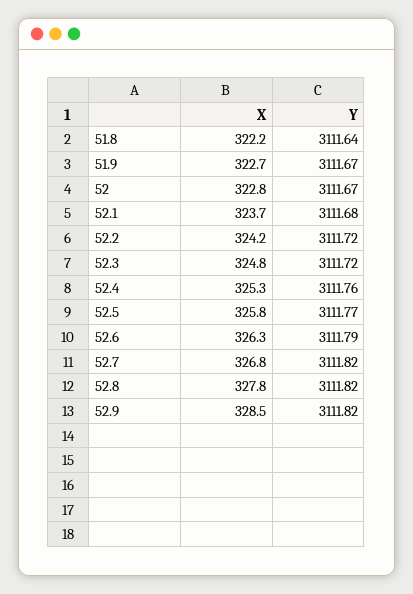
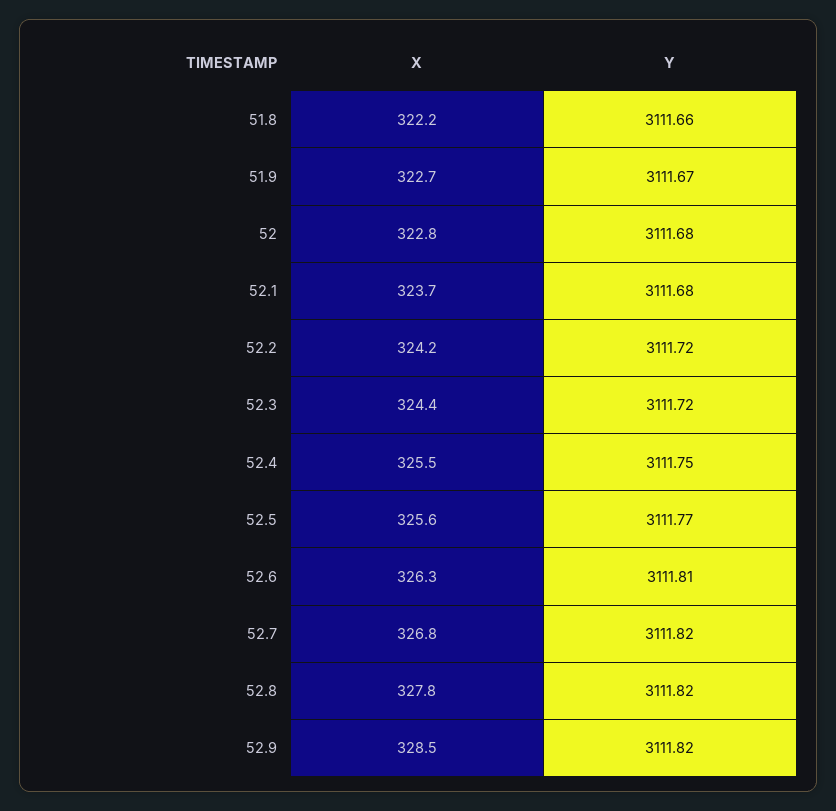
  {
    "X": {
      "51.8": 322.2,
      "51.9": 322.7,
      "52": 322.8,
      "52.1": 323.7,
      "52.2": 324.2,
-     "52.3": 324.8,
+     "52.3": 324.4,
-     "52.4": 325.3,
+     "52.4": 325.5,
-     "52.5": 325.8,
+     "52.5": 325.6,
      "52.6": 326.3,
      "52.7": 326.8,
      "52.8": 327.8,
      "52.9": 328.5
    },
    "Y": {
-     "51.8": 3111.64,
+     "51.8": 3111.66,
      "51.9": 3111.67,
-     "52": 3111.67,
+     "52": 3111.68,
      "52.1": 3111.68,
      "52.2": 3111.72,
      "52.3": 3111.72,
-     "52.4": 3111.76,
+     "52.4": 3111.75,
      "52.5": 3111.77,
-     "52.6": 3111.79,
+     "52.6": 3111.81,
      "52.7": 3111.82,
      "52.8": 3111.82,
      "52.9": 3111.82
    }
  }

